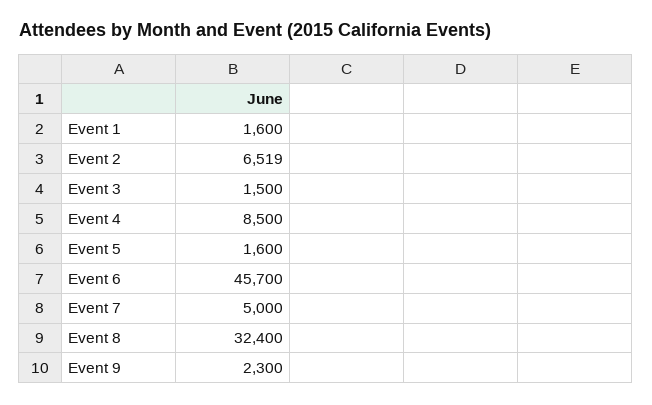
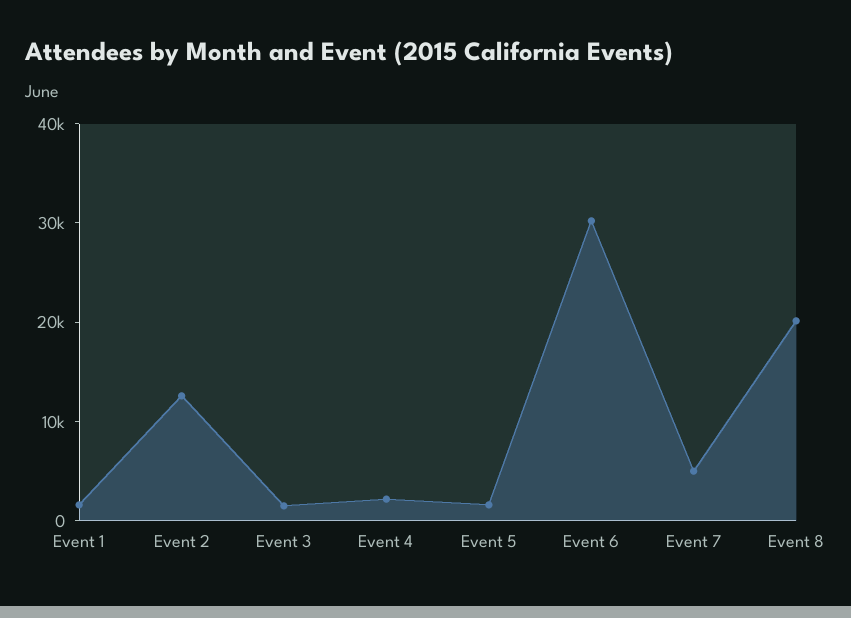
  {
    "Event 1": 1600,
-   "Event 2": 6519,
+   "Event 2": 12000,
    "Event 3": 1500,
-   "Event 4": 8500,
+   "Event 4": 2000,
    "Event 5": 1600,
-   "Event 6": 45700,
+   "Event 6": 30000,
    "Event 7": 5000,
-   "Event 8": 32400,
+   "Event 8": 20000
-   "Event 9": 2300
  }

